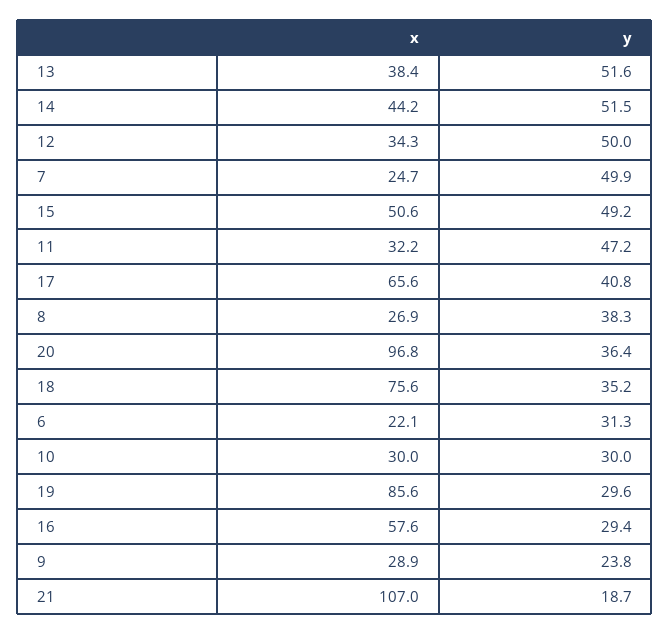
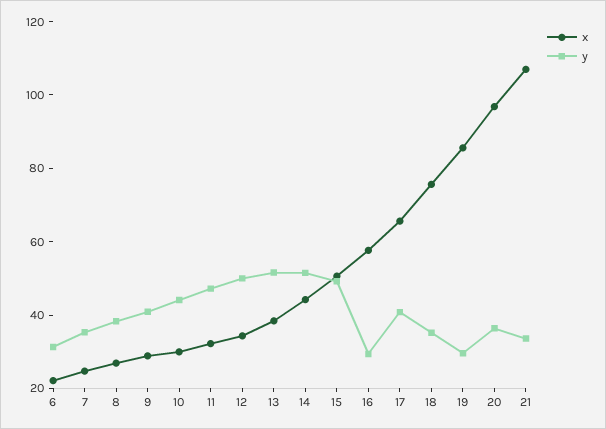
  {
    "x": {
      "13": 38.4,
      "14": 44.2,
      "12": 34.3,
      "7": 24.7,
      "15": 50.6,
      "11": 32.2,
      "17": 65.6,
      "8": 26.9,
      "20": 96.8,
      "18": 75.6,
      "6": 22.1,
      "10": 30,
      "19": 85.6,
      "16": 57.6,
      "9": 28.9,
      "21": 107
    },
    "y": {
      "13": 51.6,
      "14": 51.5,
      "12": 50,
-     "7": 49.9,
+     "7": 35,
      "15": 49.2,
      "11": 47.2,
      "17": 40.8,
      "8": 38.3,
      "20": 36.4,
      "18": 35.2,
      "6": 31.3,
-     "10": 30,
+     "10": 45,
      "19": 29.6,
      "16": 29.4,
-     "9": 23.8,
+     "9": 40,
-     "21": 18.7
+     "21": 35
    }
  }

